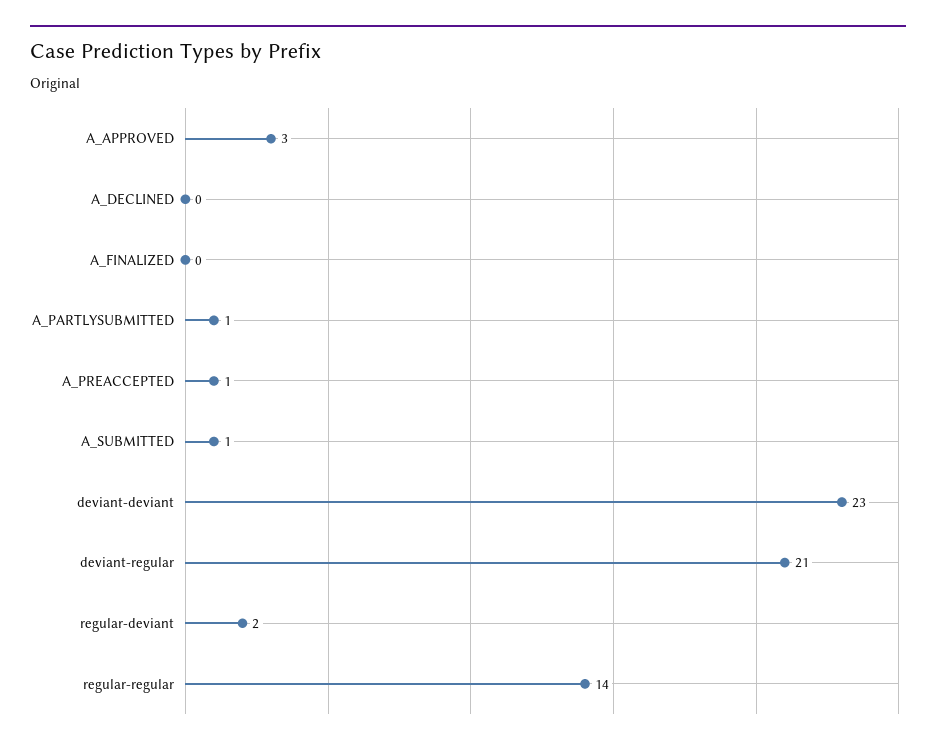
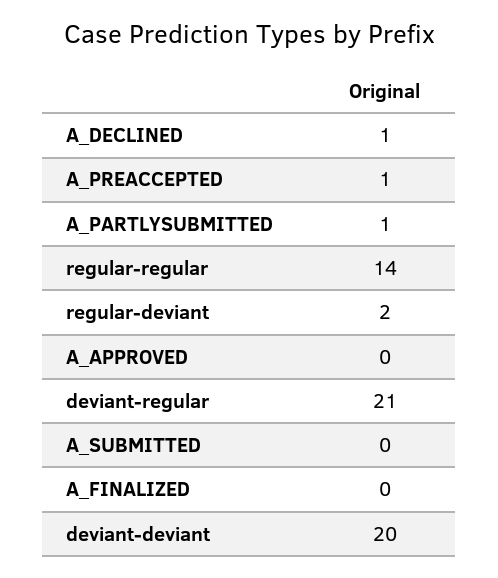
  {
-   "A_APPROVED": 3,
+   "A_APPROVED": 0,
-   "A_DECLINED": 0,
+   "A_DECLINED": 1,
    "A_FINALIZED": 0,
    "A_PARTLYSUBMITTED": 1,
    "A_PREACCEPTED": 1,
-   "A_SUBMITTED": 1,
+   "A_SUBMITTED": 0,
-   "deviant-deviant": 23,
+   "deviant-deviant": 20,
    "deviant-regular": 21,
    "regular-deviant": 2,
    "regular-regular": 14
  }

